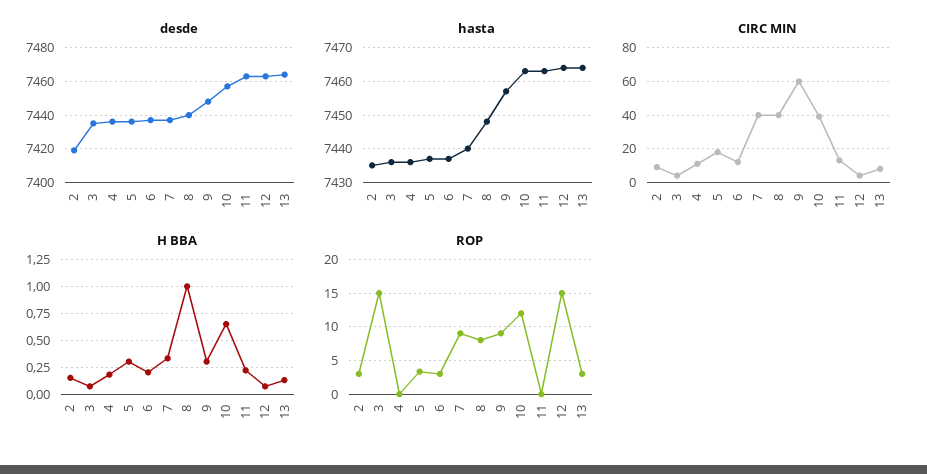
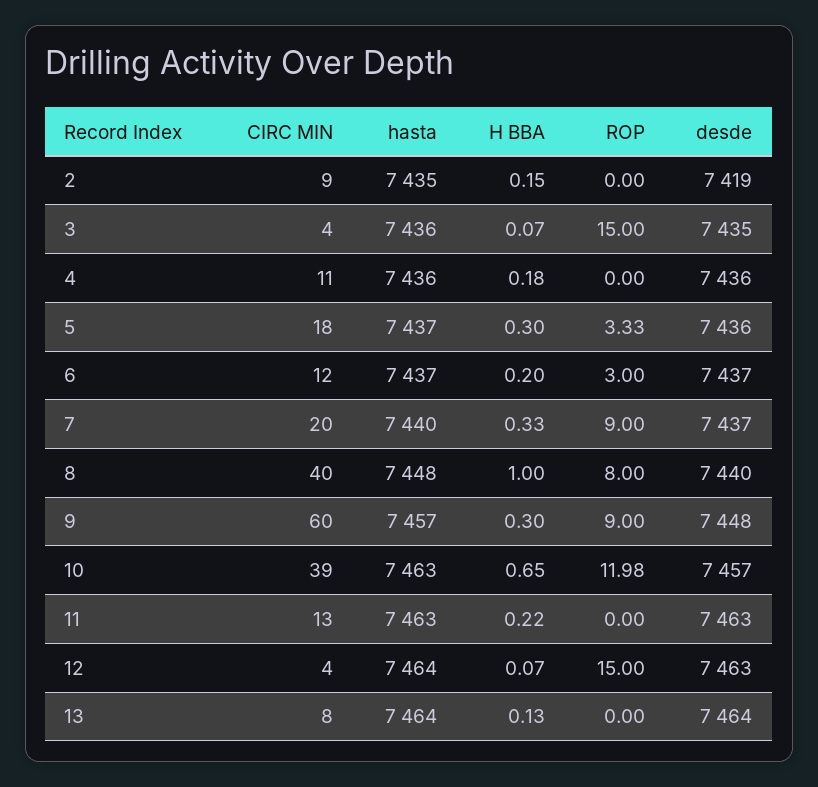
  {
    "desde": {
      "2": 7419,
      "3": 7435,
      "4": 7436,
      "5": 7436,
      "6": 7437,
      "7": 7437,
      "8": 7440,
      "9": 7448,
      "10": 7457,
      "11": 7463,
      "12": 7463,
      "13": 7464
    },
    "hasta": {
      "2": 7435,
      "3": 7436,
      "4": 7436,
      "5": 7437,
      "6": 7437,
      "7": 7440,
      "8": 7448,
      "9": 7457,
      "10": 7463,
      "11": 7463,
      "12": 7464,
      "13": 7464
    },
    "CIRC MIN": {
      "2": 9,
      "3": 4,
      "4": 11,
      "5": 18,
      "6": 12,
-     "7": 40,
+     "7": 20,
      "8": 40,
      "9": 60,
      "10": 39,
      "11": 13,
      "12": 4,
      "13": 8
    },
    "H BBA": {
      "2": 0.15,
      "3": 0.07,
      "4": 0.18,
      "5": 0.3,
      "6": 0.2,
      "7": 0.33,
      "8": 1,
      "9": 0.3,
      "10": 0.65,
      "11": 0.22,
      "12": 0.07,
      "13": 0.13
    },
    "ROP": {
-     "2": 3,
+     "2": 0,
      "3": 15,
      "4": 0,
      "5": 3.33,
      "6": 3,
      "7": 9,
      "8": 8,
      "9": 9,
      "10": 11.98,
      "11": 0,
      "12": 15,
-     "13": 3
+     "13": 0
    }
  }

